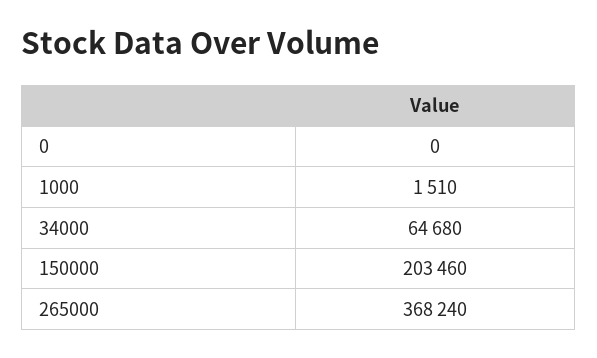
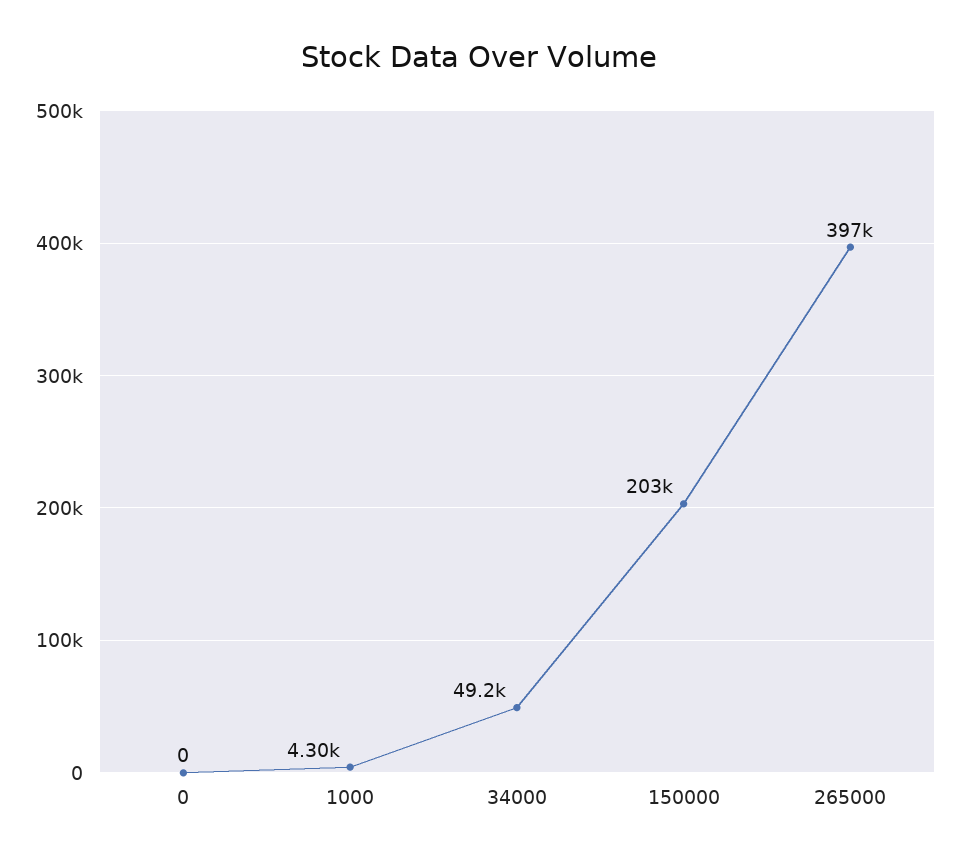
  {
    "0": 0,
-   "1000": 1510,
+   "1000": 4300,
-   "34000": 64680,
+   "34000": 49200,
    "150000": 203460,
-   "265000": 368240
+   "265000": 397000
  }

